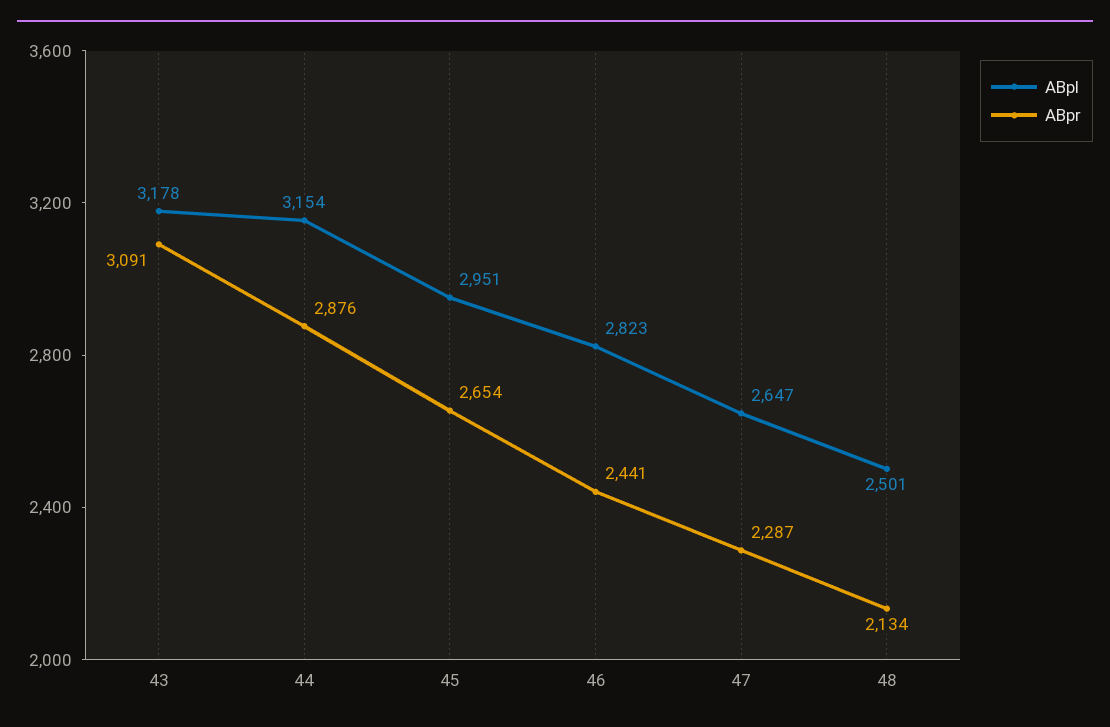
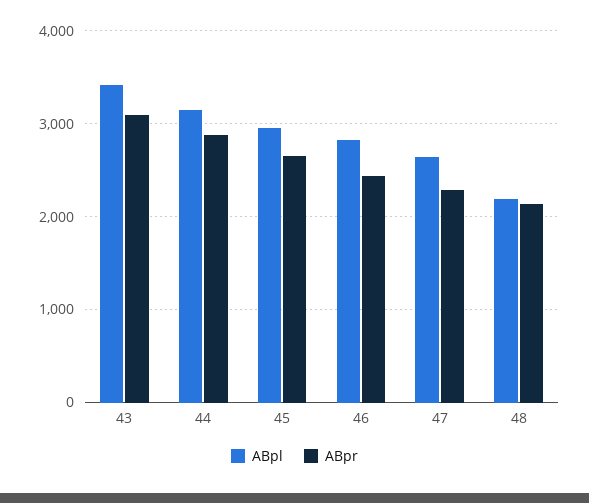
  {
    "ABpl": {
-     "43": 3178,
+     "43": 3400,
      "44": 3154,
      "45": 2951,
      "46": 2823,
      "47": 2647,
-     "48": 2501
+     "48": 2200
    },
    "ABpr": {
      "43": 3091,
      "44": 2876,
      "45": 2654,
      "46": 2441,
      "47": 2287,
      "48": 2134
    }
  }

